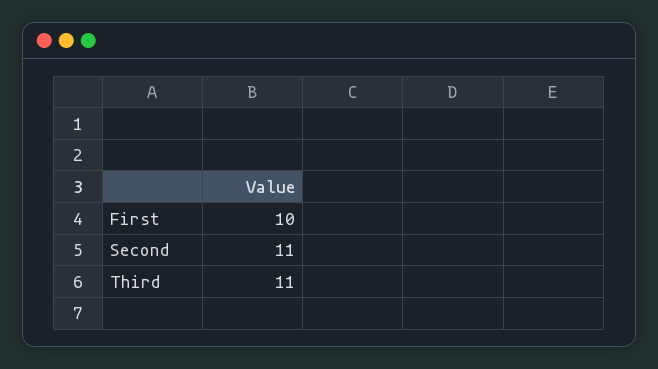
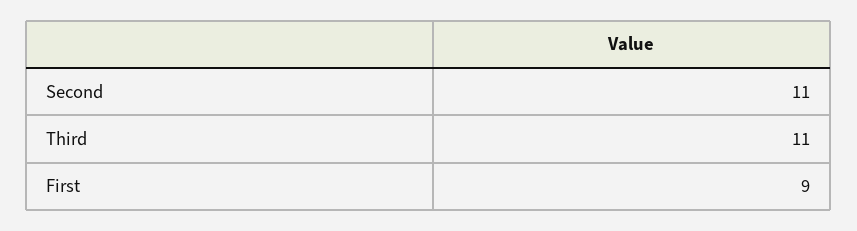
  {
-   "First": 10,
+   "First": 9,
    "Second": 11,
    "Third": 11
  }

